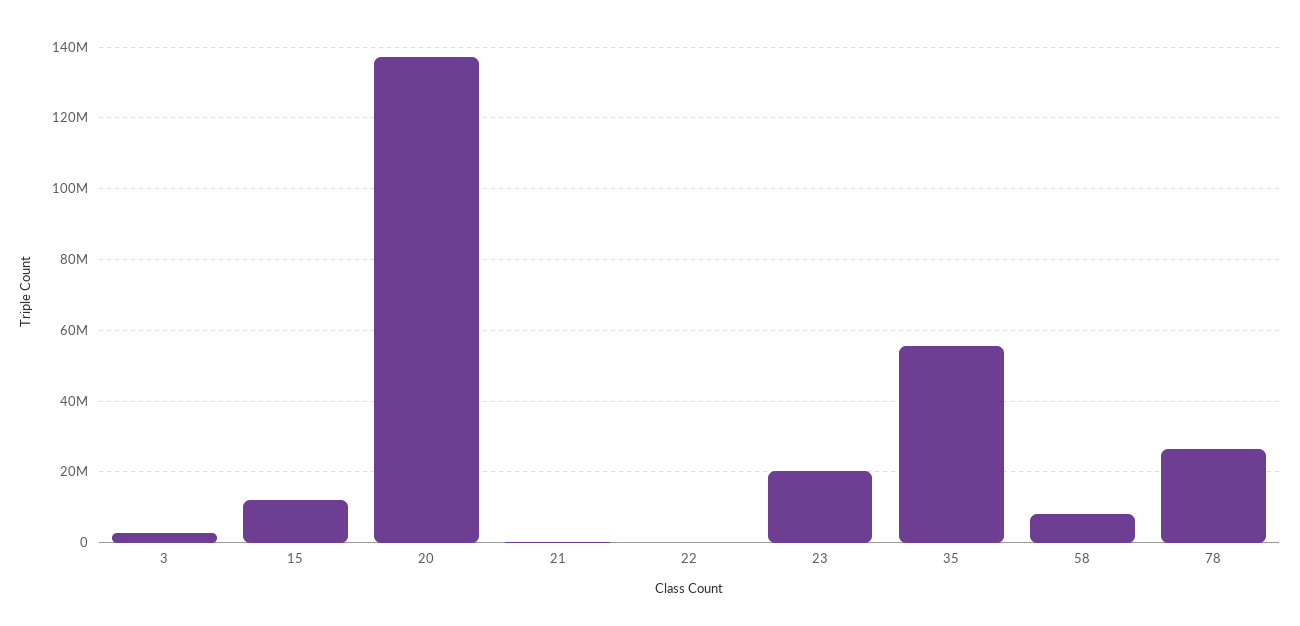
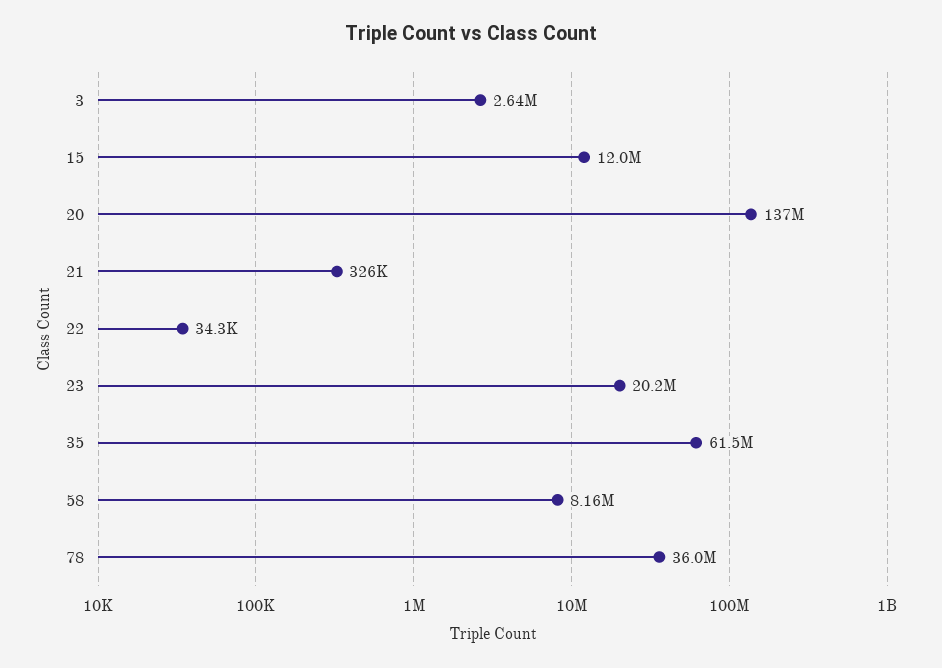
  {
    "3": 2640000,
    "15": 12000000,
    "20": 137000000,
    "21": 326000,
    "22": 34300,
    "23": 20200000,
-   "35": 56000000,
+   "35": 61500000,
    "58": 8160000,
-   "78": 26000000
+   "78": 36000000
  }

